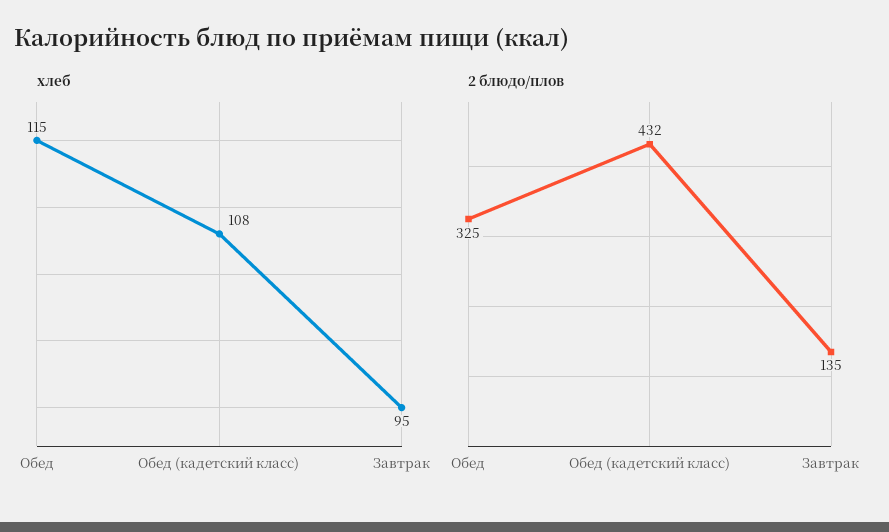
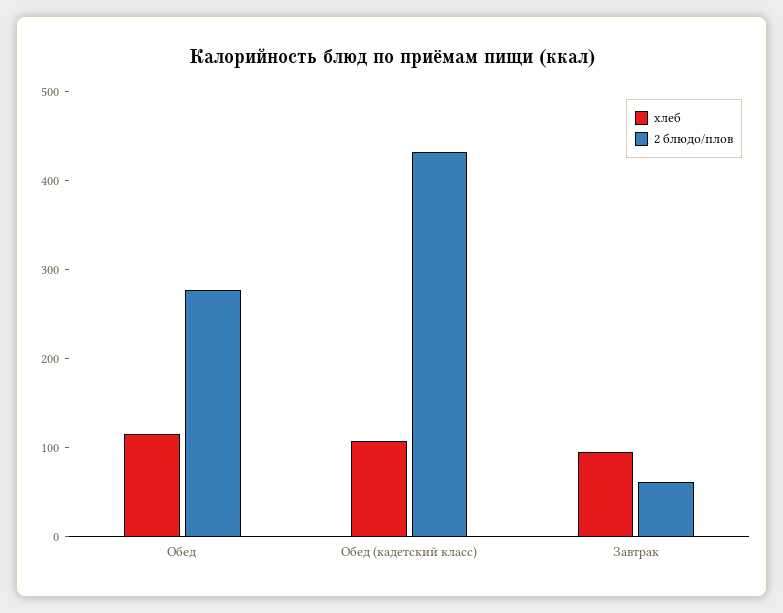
  {
    "хлеб": {
      "Обед": 115,
      "Обед (кадетский класс)": 108,
      "Завтрак": 95
    },
    "2 блюдо/плов": {
-     "Обед": 325,
+     "Обед": 280,
      "Обед (кадетский класс)": 432,
-     "Завтрак": 135
+     "Завтрак": 60
    }
  }

